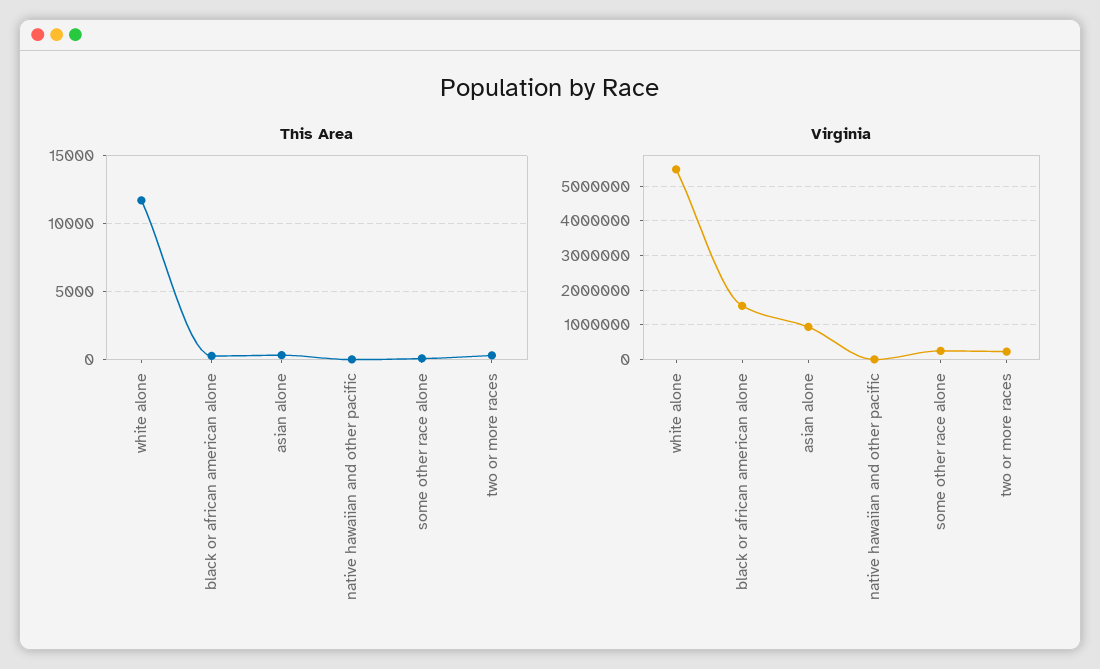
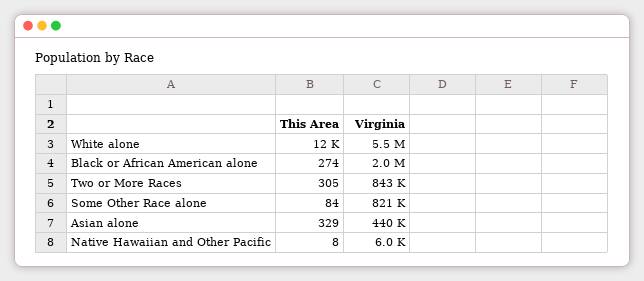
  {
    "This Area": {
      "white alone": 12000,
      "black or african american alone": 274,
      "asian alone": 329,
      "native hawaiian and other pacific": 8,
      "some other race alone": 84,
      "two or more races": 305
    },
    "Virginia": {
      "white alone": 5500000,
-     "black or african american alone": 1600000,
+     "black or african american alone": 2000000,
-     "asian alone": 1000000,
+     "asian alone": 440000,
      "native hawaiian and other pacific": 6000,
-     "some other race alone": 200000,
+     "some other race alone": 821000,
-     "two or more races": 200000
+     "two or more races": 843000
    }
  }

